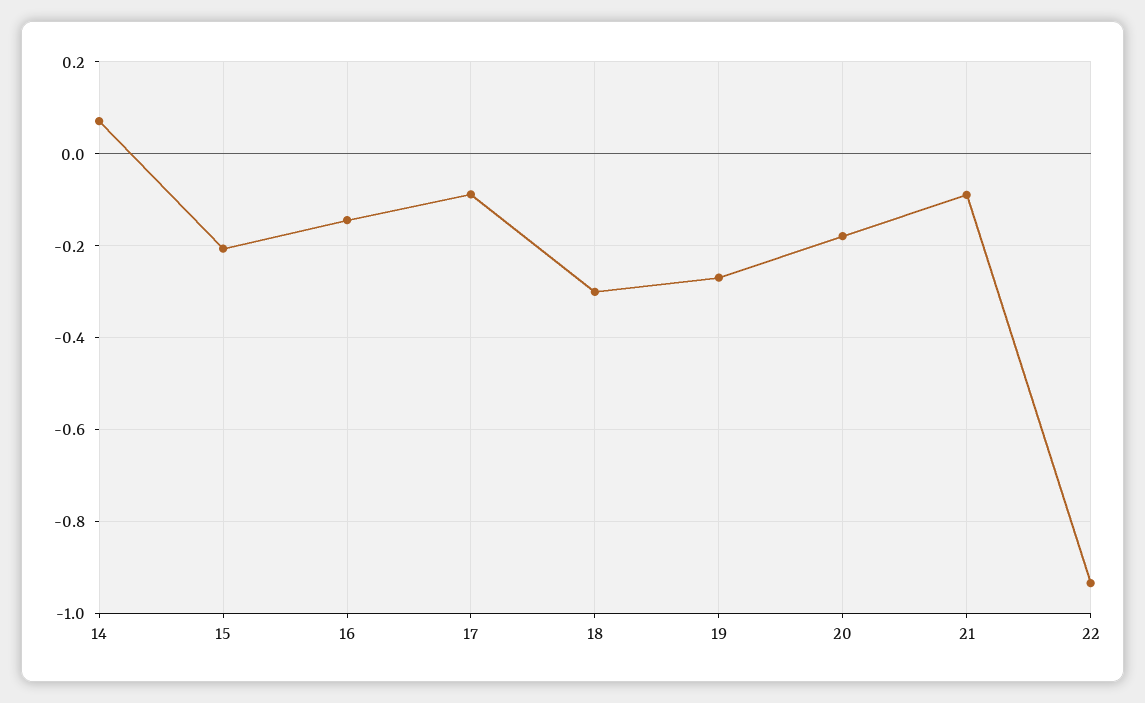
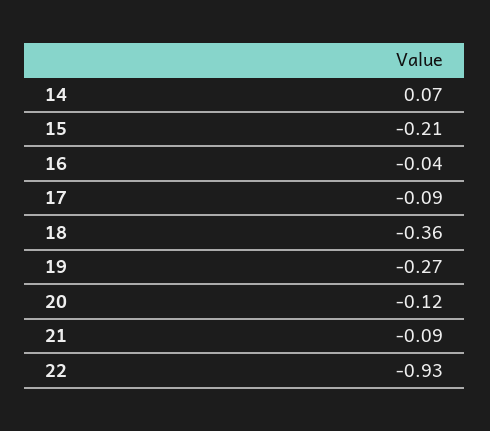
  {
    "14": 0.07,
    "15": -0.21,
-   "16": -0.14,
+   "16": -0.04,
    "17": -0.09,
-   "18": -0.3,
+   "18": -0.36,
    "19": -0.27,
-   "20": -0.18,
+   "20": -0.12,
    "21": -0.09,
    "22": -0.93
  }

